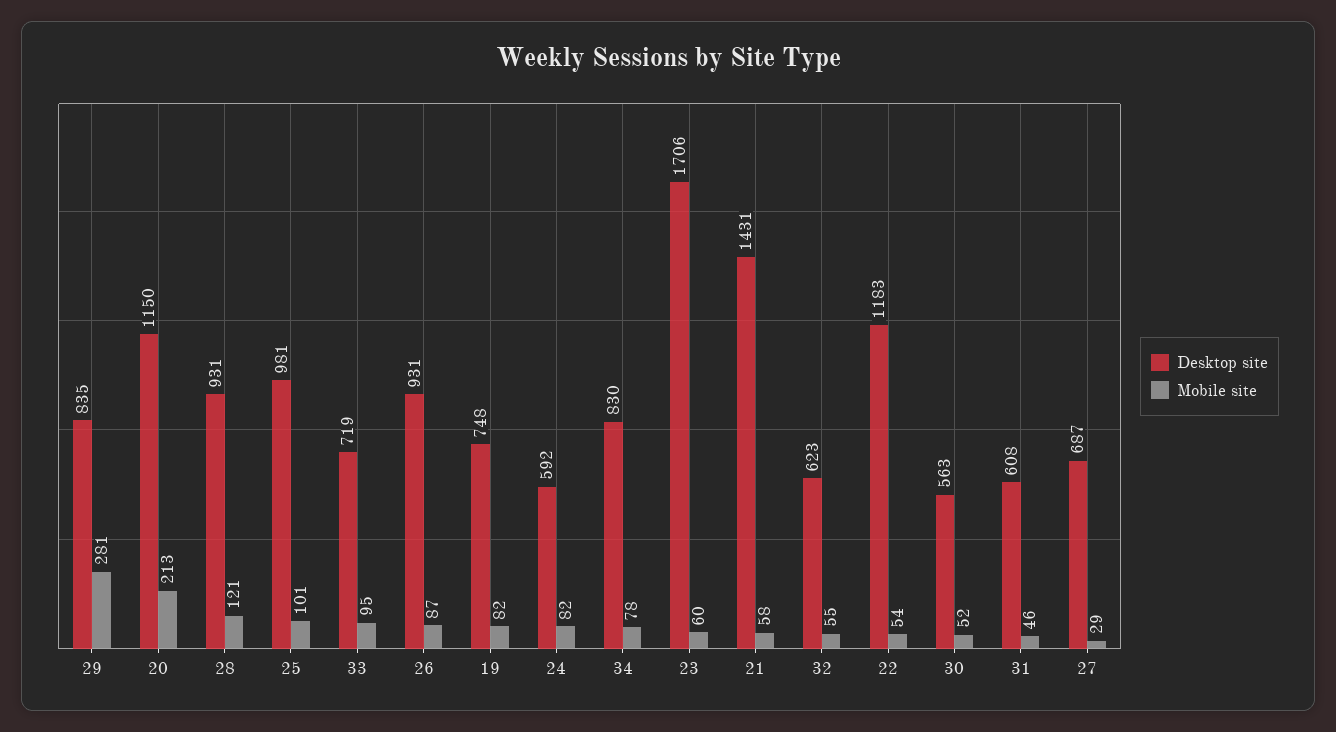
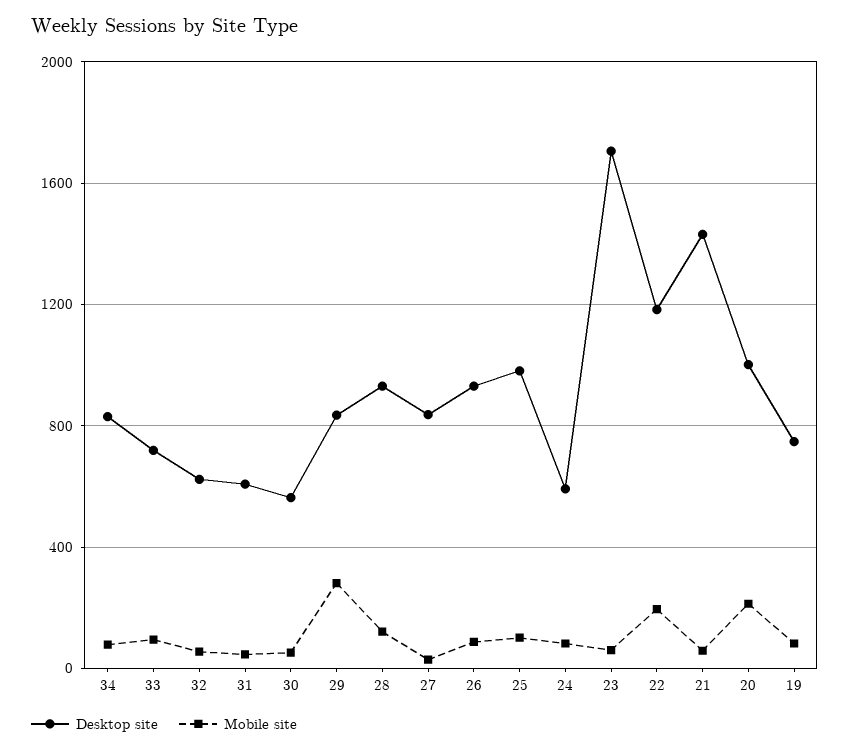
  {
    "Desktop site": {
      "29": 835,
-     "20": 1150,
+     "20": 1000,
      "28": 931,
      "25": 981,
      "33": 719,
      "26": 931,
      "19": 748,
      "24": 592,
      "34": 830,
      "23": 1706,
      "21": 1431,
      "32": 623,
      "22": 1183,
      "30": 563,
      "31": 608,
-     "27": 687
+     "27": 850
    },
    "Mobile site": {
      "29": 281,
      "20": 213,
      "28": 121,
      "25": 101,
      "33": 95,
      "26": 87,
      "19": 82,
      "24": 82,
      "34": 78,
      "23": 60,
      "21": 58,
      "32": 55,
-     "22": 54,
+     "22": 200,
      "30": 52,
      "31": 46,
      "27": 29
    }
  }

